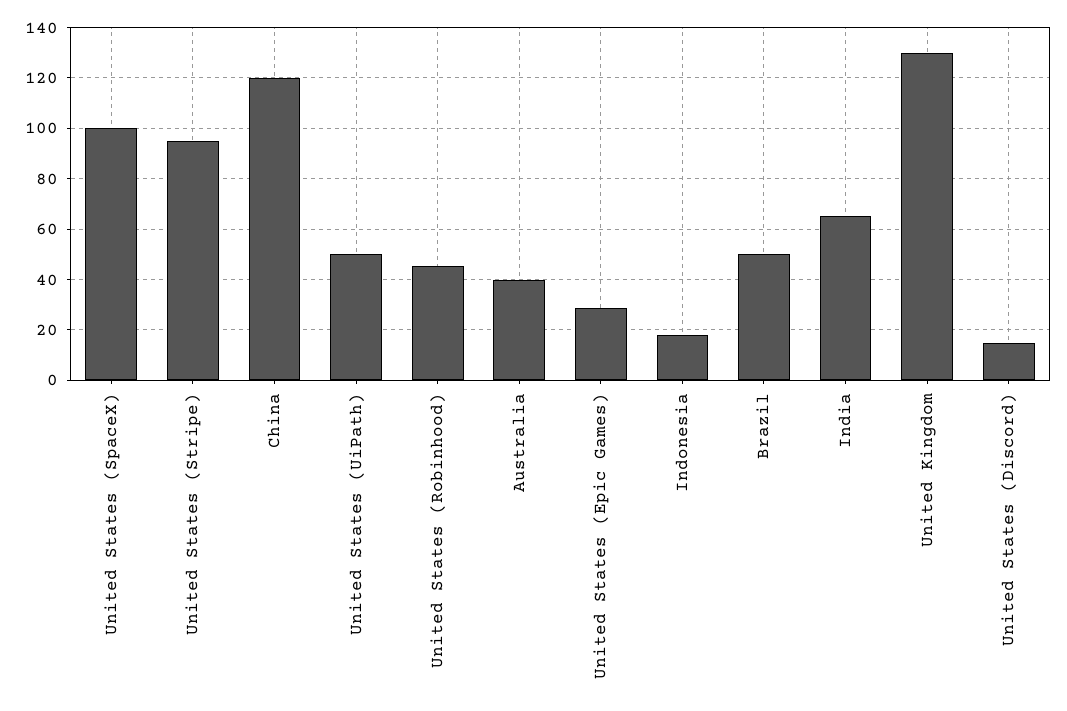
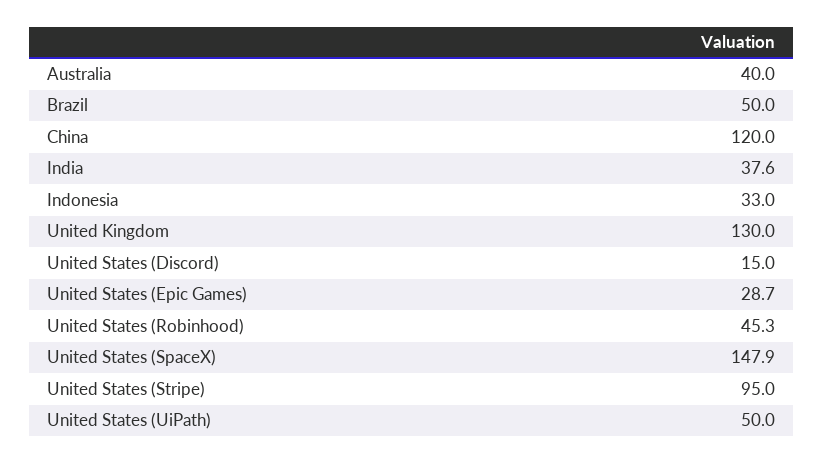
  {
-   "United States (SpaceX)": 100,
+   "United States (SpaceX)": 147.9,
    "United States (Stripe)": 95,
    "China": 120,
    "United States (UiPath)": 50,
    "United States (Robinhood)": 45.3,
    "Australia": 40,
    "United States (Epic Games)": 28.7,
-   "Indonesia": 17.5,
+   "Indonesia": 33,
    "Brazil": 50,
-   "India": 65,
+   "India": 37.6,
    "United Kingdom": 130,
    "United States (Discord)": 15
  }

